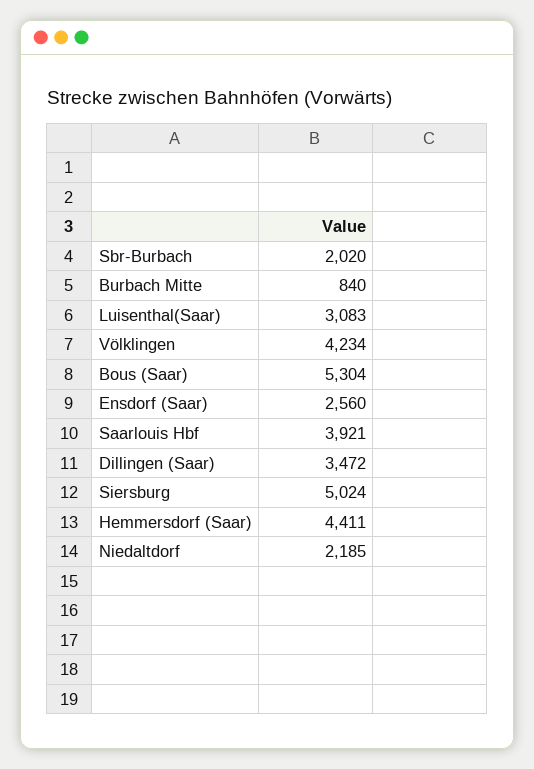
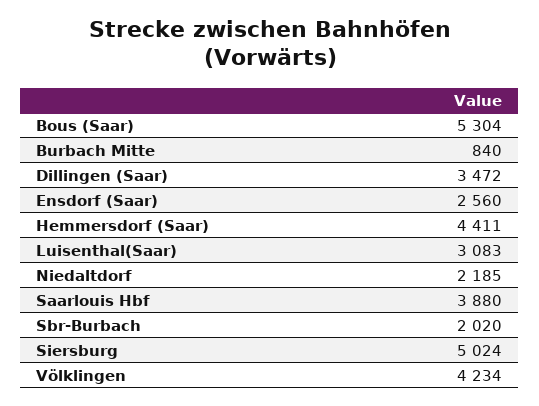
  {
    "Sbr-Burbach": 2020,
    "Burbach Mitte": 840,
    "Luisenthal(Saar)": 3083,
    "Völklingen": 4234,
    "Bous (Saar)": 5304,
    "Ensdorf (Saar)": 2560,
-   "Saarlouis Hbf": 3921,
+   "Saarlouis Hbf": 3880,
    "Dillingen (Saar)": 3472,
    "Siersburg": 5024,
    "Hemmersdorf (Saar)": 4411,
    "Niedaltdorf": 2185
  }

